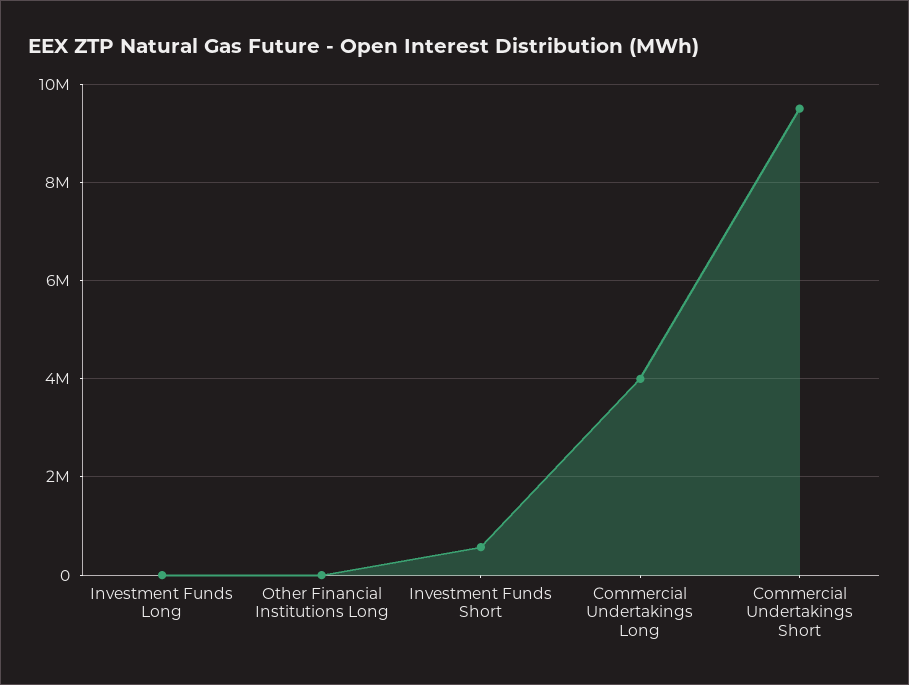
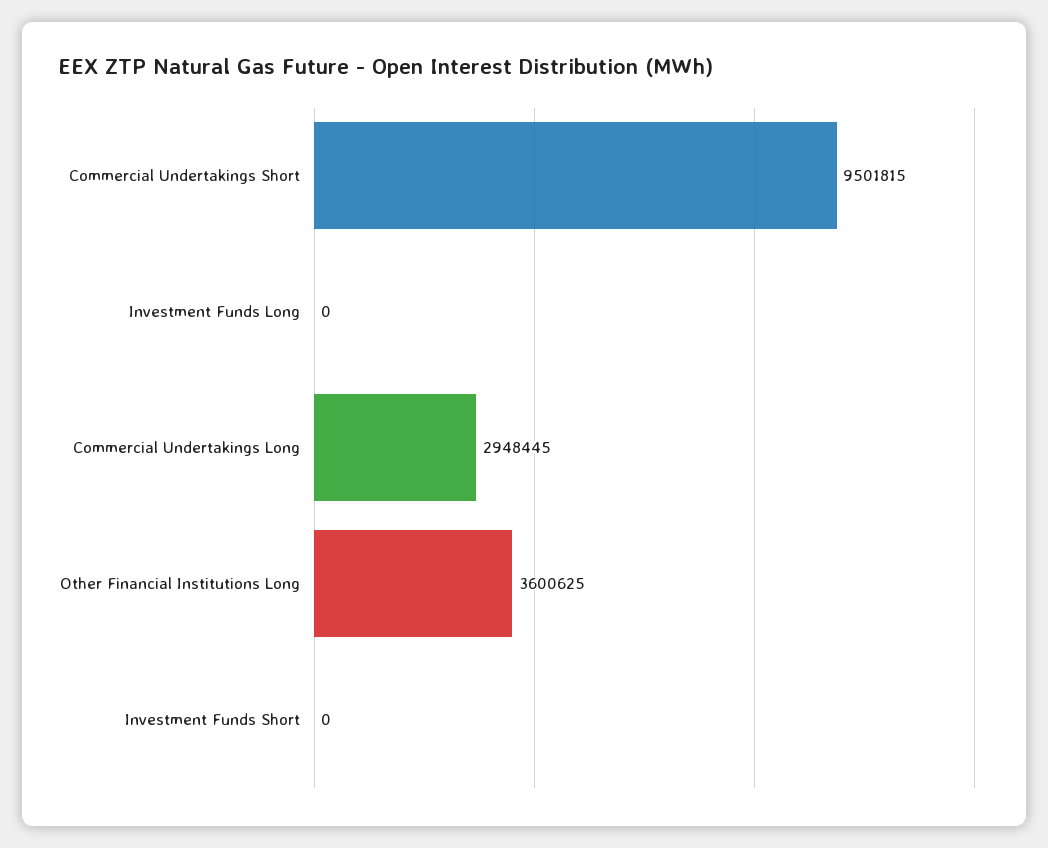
  {
    "Investment Funds Long": 0,
-   "Other Financial Institutions Long": 0,
+   "Other Financial Institutions Long": 3600625,
-   "Investment Funds Short": 600000,
+   "Investment Funds Short": 0,
-   "Commercial Undertakings Long": 4000000,
+   "Commercial Undertakings Long": 2948445,
    "Commercial Undertakings Short": 9501815
  }

